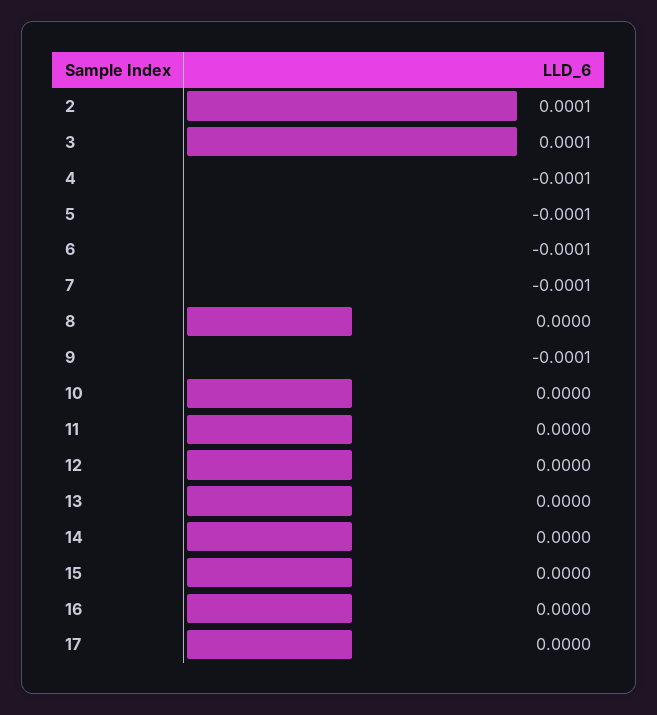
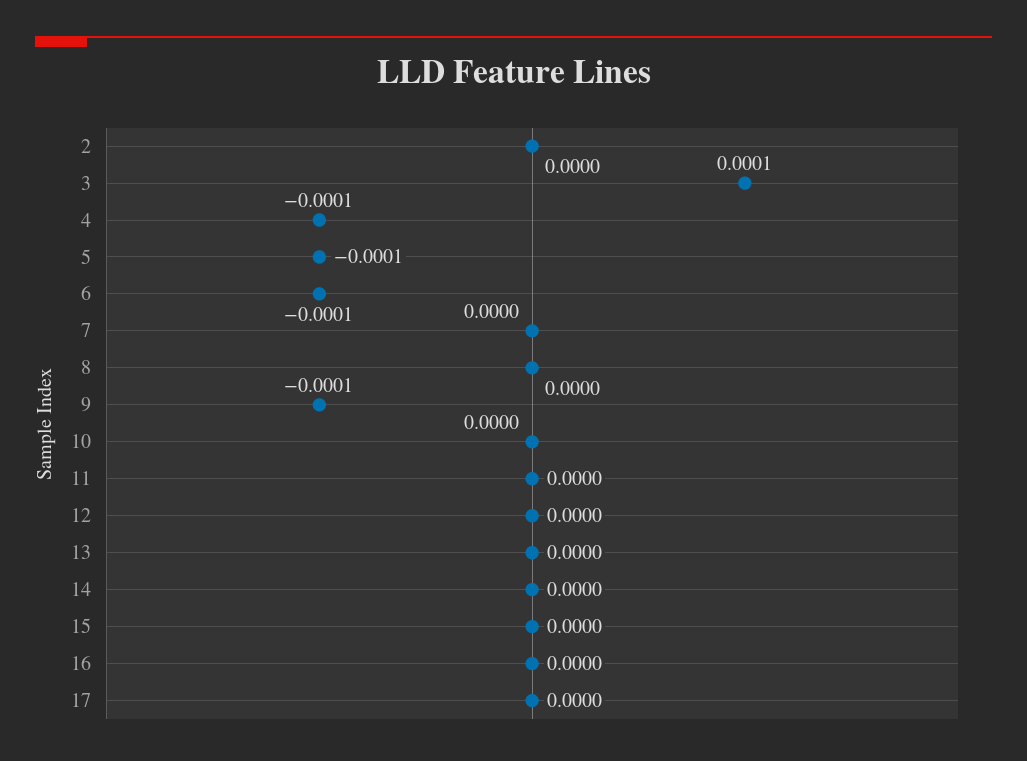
  {
-   "2": 0.0001,
+   "2": 0,
    "3": 0.0001,
    "4": -0.0001,
    "5": -0.0001,
    "6": -0.0001,
-   "7": -0.0001,
+   "7": 0,
    "8": 0,
    "9": -0.0001,
    "10": 0,
    "11": 0,
    "12": 0,
    "13": 0,
    "14": 0,
    "15": 0,
    "16": 0,
    "17": 0
  }

